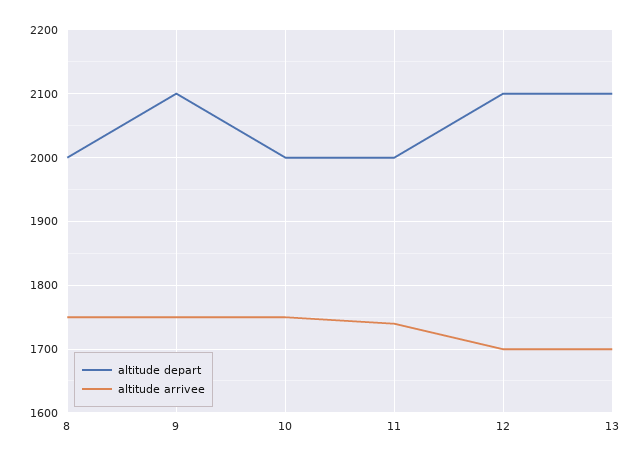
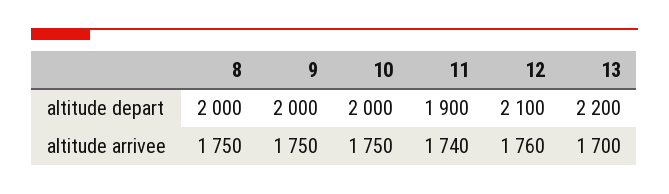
  {
    "altitude depart": {
      "8": 2000,
-     "9": 2100,
+     "9": 2000,
      "10": 2000,
-     "11": 2000,
+     "11": 1900,
      "12": 2100,
-     "13": 2100
+     "13": 2200
    },
    "altitude arrivee": {
      "8": 1750,
      "9": 1750,
      "10": 1750,
      "11": 1740,
-     "12": 1700,
+     "12": 1760,
      "13": 1700
    }
  }

